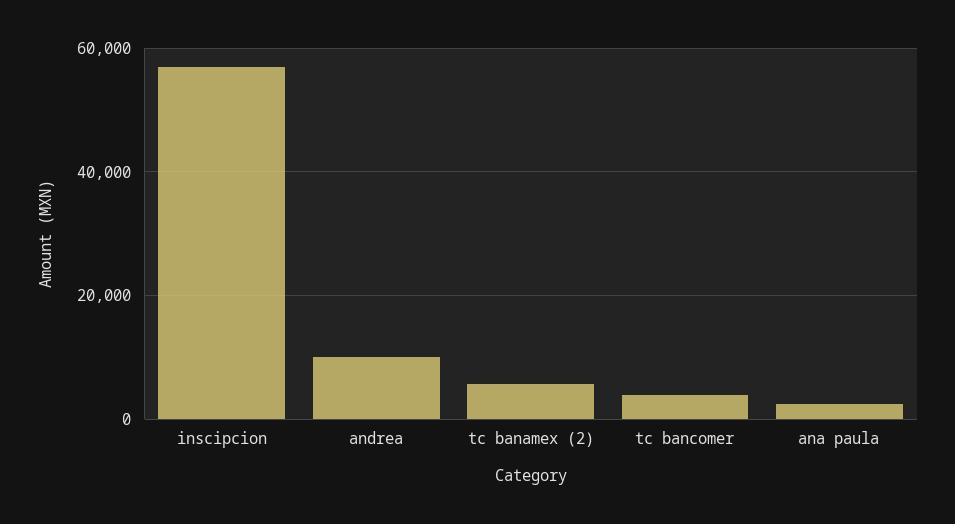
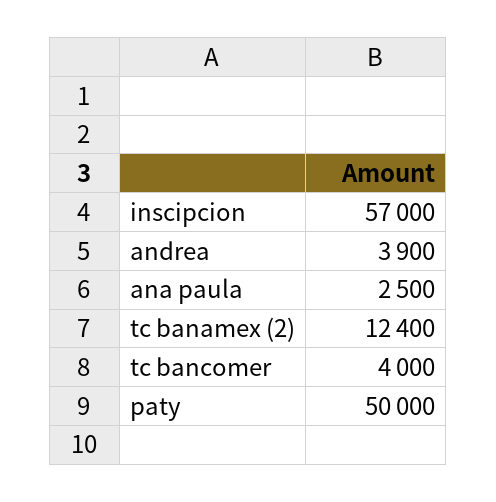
  {
    "inscipcion": 57000,
-   "andrea": 10000,
+   "andrea": 3900,
-   "tc banamex (2)": 6000,
+   "tc banamex (2)": 12400,
    "tc bancomer": 4000,
-   "ana paula": 2500
+   "ana paula": 2500,
+   "paty": 50000
  }

